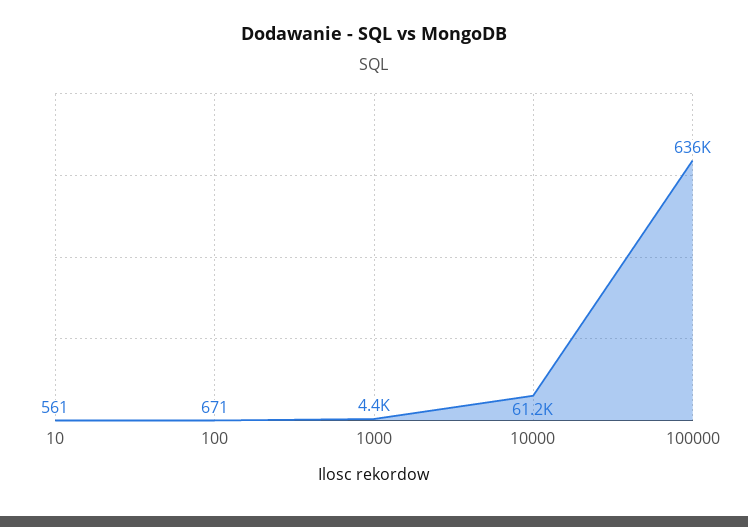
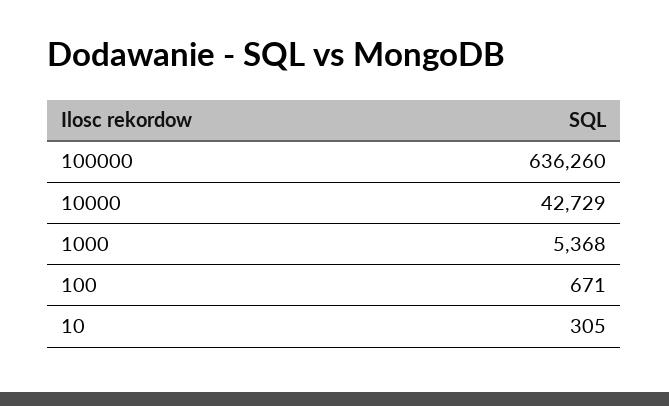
  {
-   "10": 561,
+   "10": 305,
    "100": 671,
-   "1000": 4400,
+   "1000": 5368,
-   "10000": 61200,
+   "10000": 42729,
    "100000": 636260
  }

